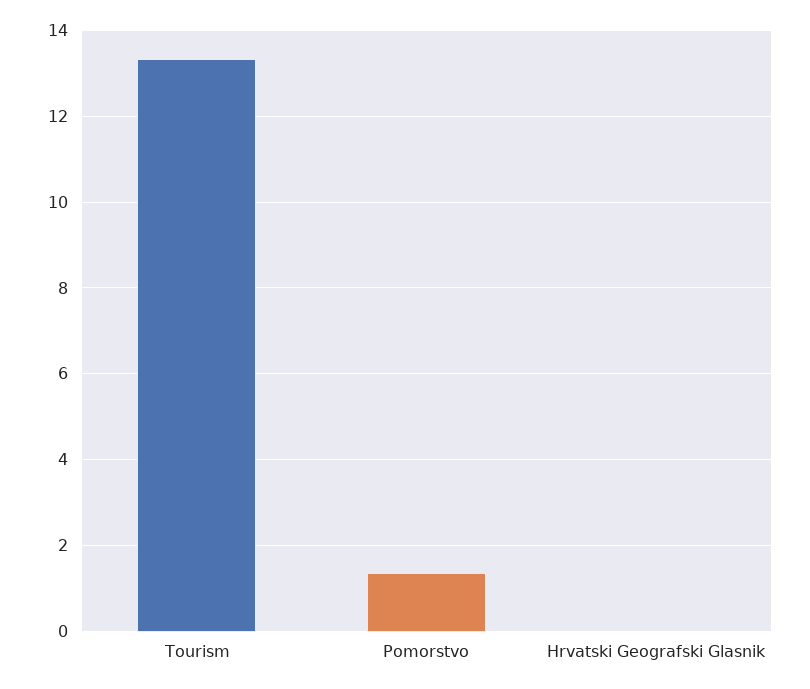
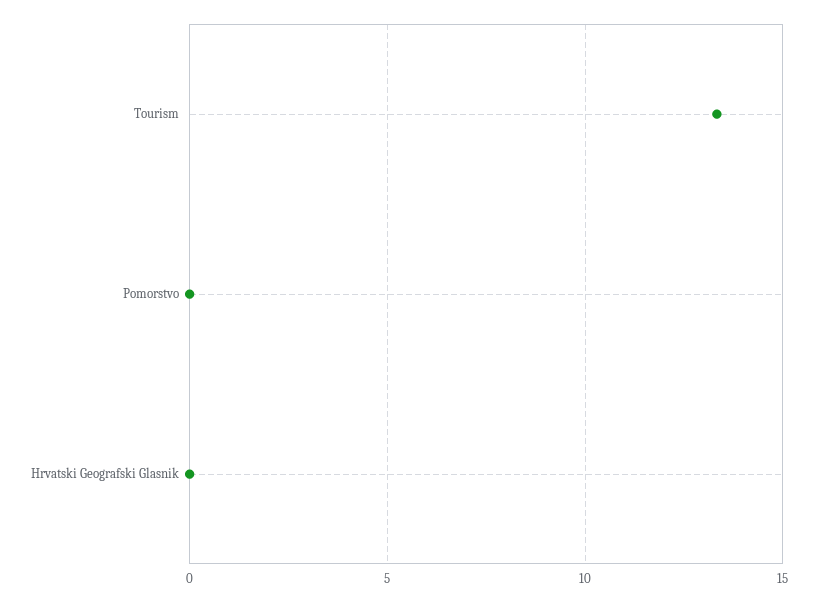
  {
    "Tourism": 13.4,
-   "Pomorstvo": 1.4,
+   "Pomorstvo": 0,
    "Hrvatski Geografski Glasnik": 0
  }

